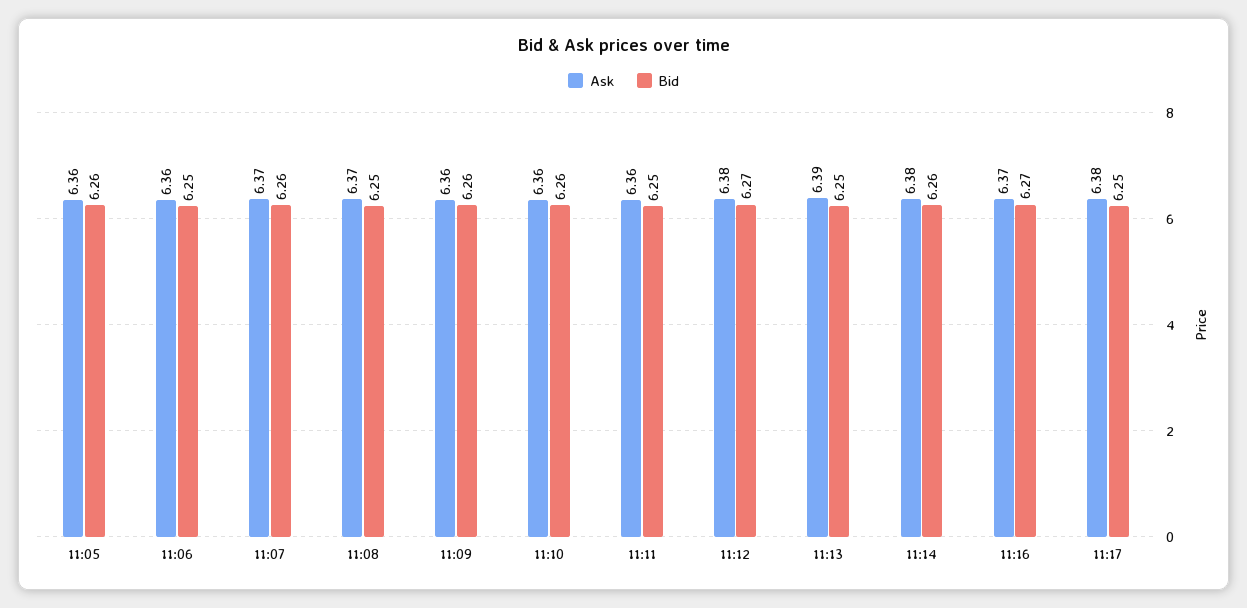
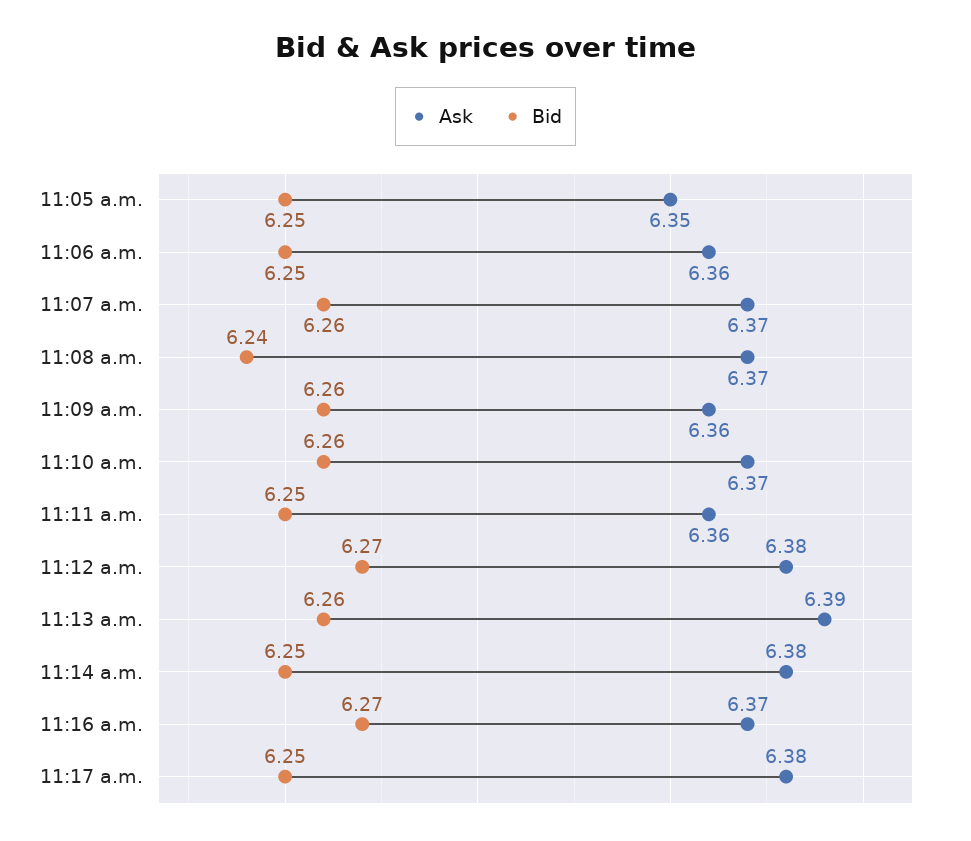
  {
    "Ask": {
-     "11:05": 6.36,
+     "11:05": 6.35,
      "11:06": 6.36,
      "11:07": 6.37,
      "11:08": 6.37,
      "11:09": 6.36,
-     "11:10": 6.36,
+     "11:10": 6.37,
      "11:11": 6.36,
      "11:12": 6.38,
      "11:13": 6.39,
      "11:14": 6.38,
      "11:16": 6.37,
      "11:17": 6.38
    },
    "Bid": {
-     "11:05": 6.26,
+     "11:05": 6.25,
      "11:06": 6.25,
      "11:07": 6.26,
-     "11:08": 6.25,
+     "11:08": 6.24,
      "11:09": 6.26,
      "11:10": 6.26,
      "11:11": 6.25,
      "11:12": 6.27,
-     "11:13": 6.25,
+     "11:13": 6.26,
-     "11:14": 6.26,
+     "11:14": 6.25,
      "11:16": 6.27,
      "11:17": 6.25
    }
  }

